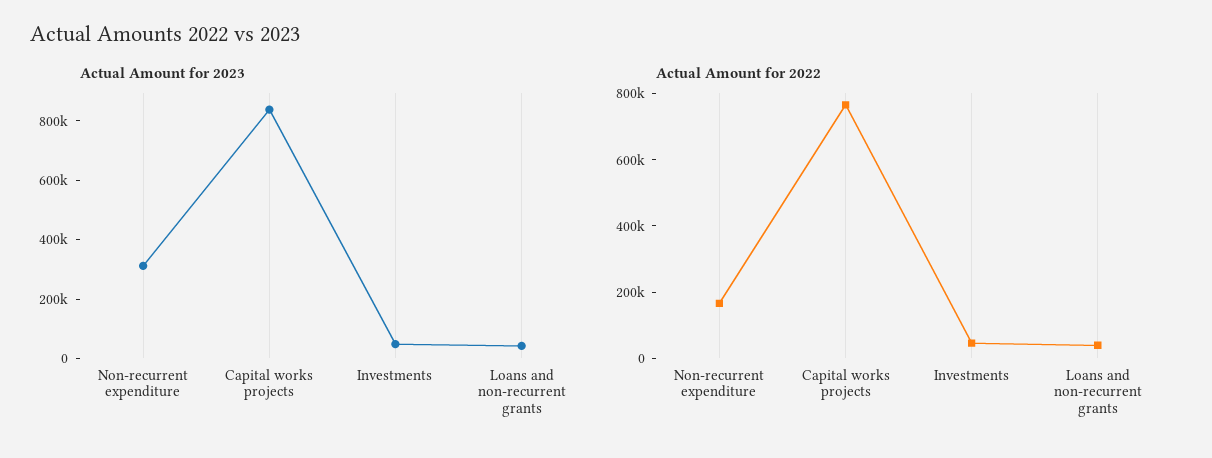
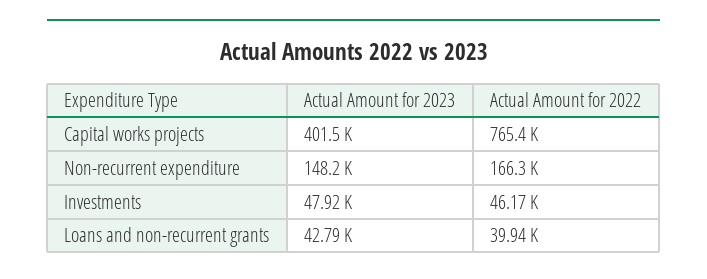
  {
    "Actual Amount for 2023": {
-     "Non-recurrent expenditure": 300000,
+     "Non-recurrent expenditure": 148200,
-     "Capital works projects": 850000,
+     "Capital works projects": 401500,
      "Investments": 47920,
      "Loans and non-recurrent grants": 42790
    },
    "Actual Amount for 2022": {
      "Non-recurrent expenditure": 166300,
      "Capital works projects": 765400,
      "Investments": 46170,
      "Loans and non-recurrent grants": 39940
    }
  }

